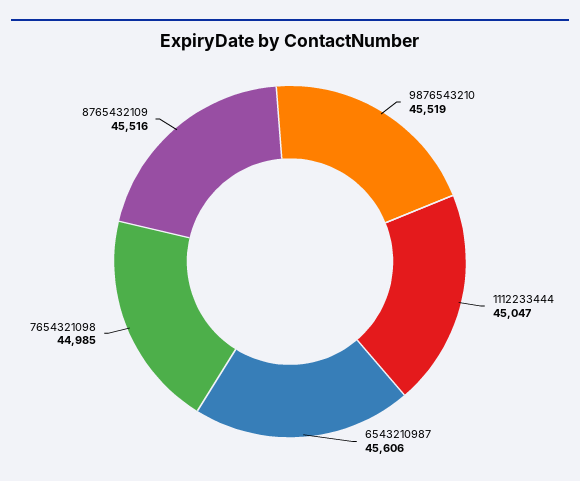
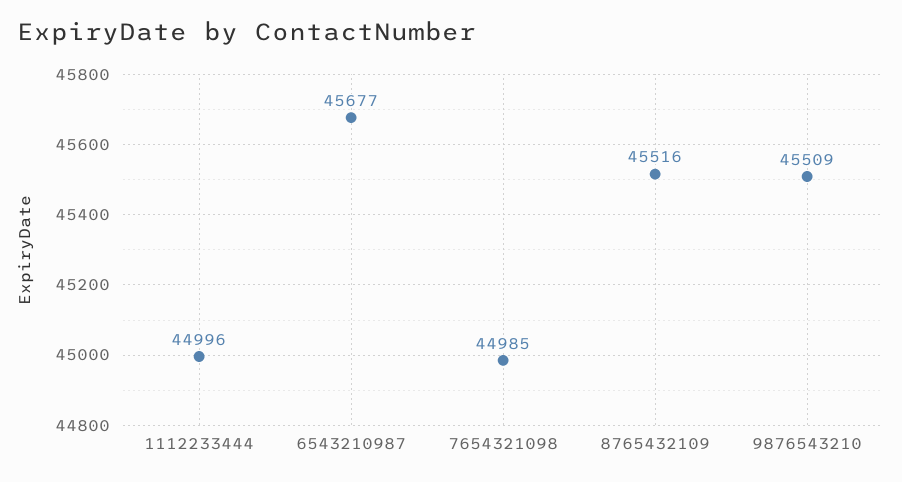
  {
-   "9876543210": 45519,
+   "9876543210": 45509,
-   "1112233444": 45047,
+   "1112233444": 44996,
-   "6543210987": 45606,
+   "6543210987": 45677,
    "7654321098": 44985,
    "8765432109": 45516
  }

